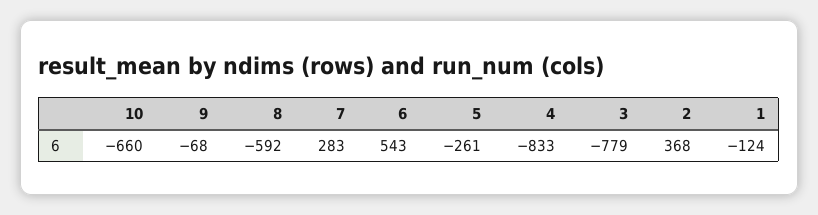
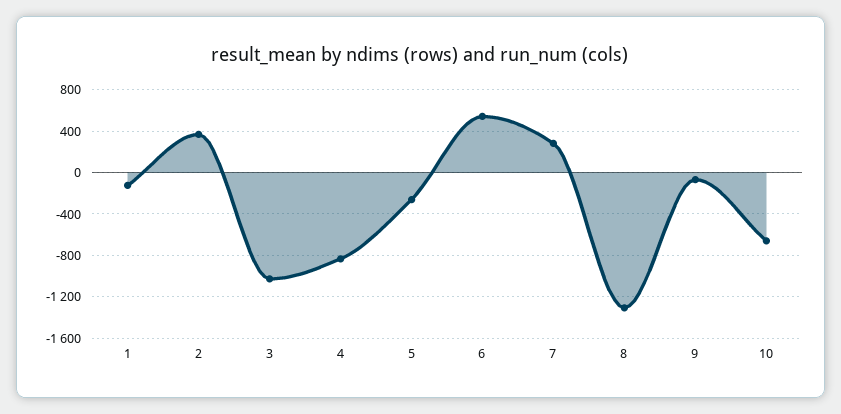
  {
    "10": -660,
    "9": -68,
-   "8": -592,
+   "8": -1300,
    "7": 283,
    "6": 543,
    "5": -261,
    "4": -833,
-   "3": -779,
+   "3": -1000,
    "2": 368,
    "1": -124
  }

